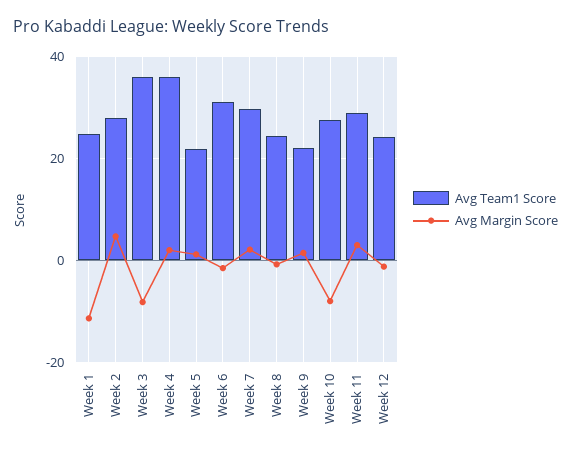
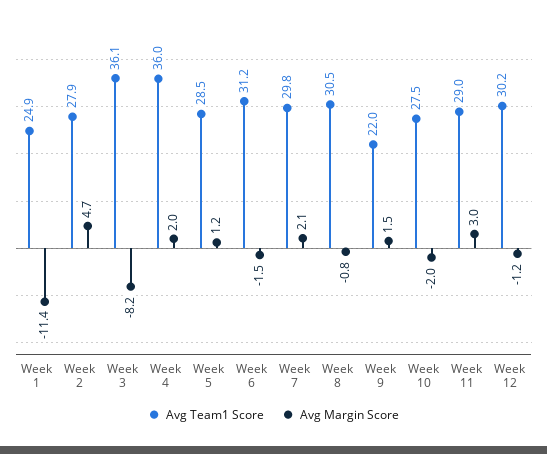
  {
    "Avg Team1 Score": {
      "Week 1": 24.9,
      "Week 2": 27.9,
      "Week 3": 36.1,
      "Week 4": 36,
-     "Week 5": 22,
+     "Week 5": 28.5,
      "Week 6": 31.2,
      "Week 7": 29.8,
-     "Week 8": 24,
+     "Week 8": 30.5,
      "Week 9": 22,
      "Week 10": 27.5,
      "Week 11": 29,
-     "Week 12": 24
+     "Week 12": 30.2
    },
    "Avg Margin Score": {
      "Week 1": -11.4,
      "Week 2": 4.7,
      "Week 3": -8.2,
      "Week 4": 2,
      "Week 5": 1.2,
      "Week 6": -1.5,
      "Week 7": 2.1,
      "Week 8": -0.8,
      "Week 9": 1.5,
-     "Week 10": -8,
+     "Week 10": -2,
      "Week 11": 3,
      "Week 12": -1.2
    }
  }

